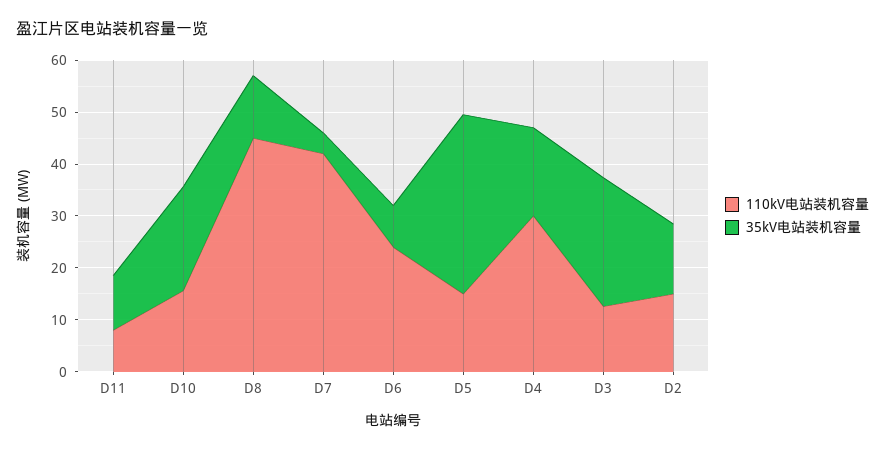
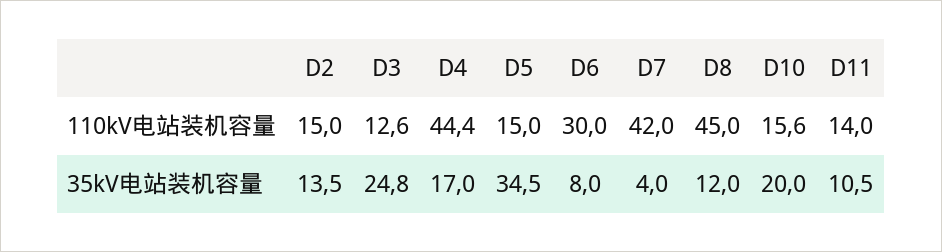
  {
    "110kV电站装机容量": {
-     "D11": 8,
+     "D11": 14,
      "D10": 15.6,
      "D8": 45,
      "D7": 42,
-     "D6": 24,
+     "D6": 30,
      "D5": 15,
-     "D4": 30,
+     "D4": 44.4,
      "D3": 12.6,
      "D2": 15
    },
    "35kV电站装机容量": {
      "D11": 10.5,
      "D10": 20,
      "D8": 12,
      "D7": 4,
      "D6": 8,
      "D5": 34.5,
      "D4": 17,
      "D3": 24.8,
      "D2": 13.5
    }
  }

